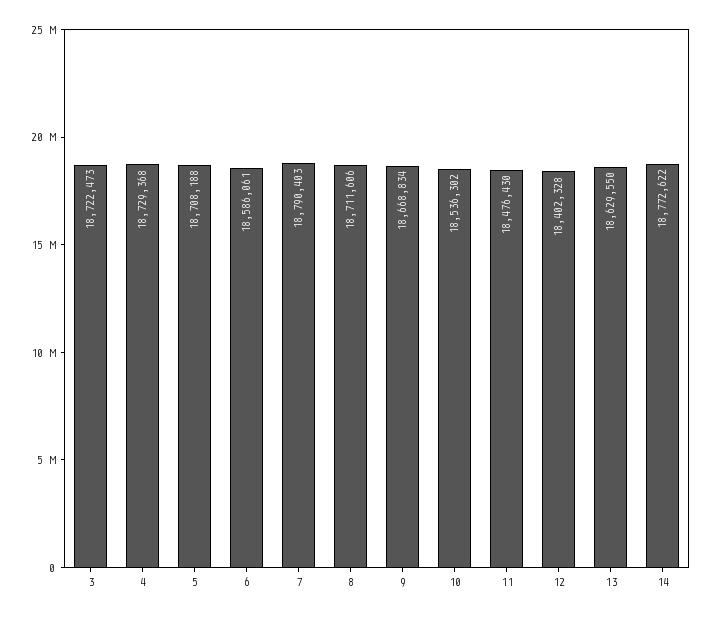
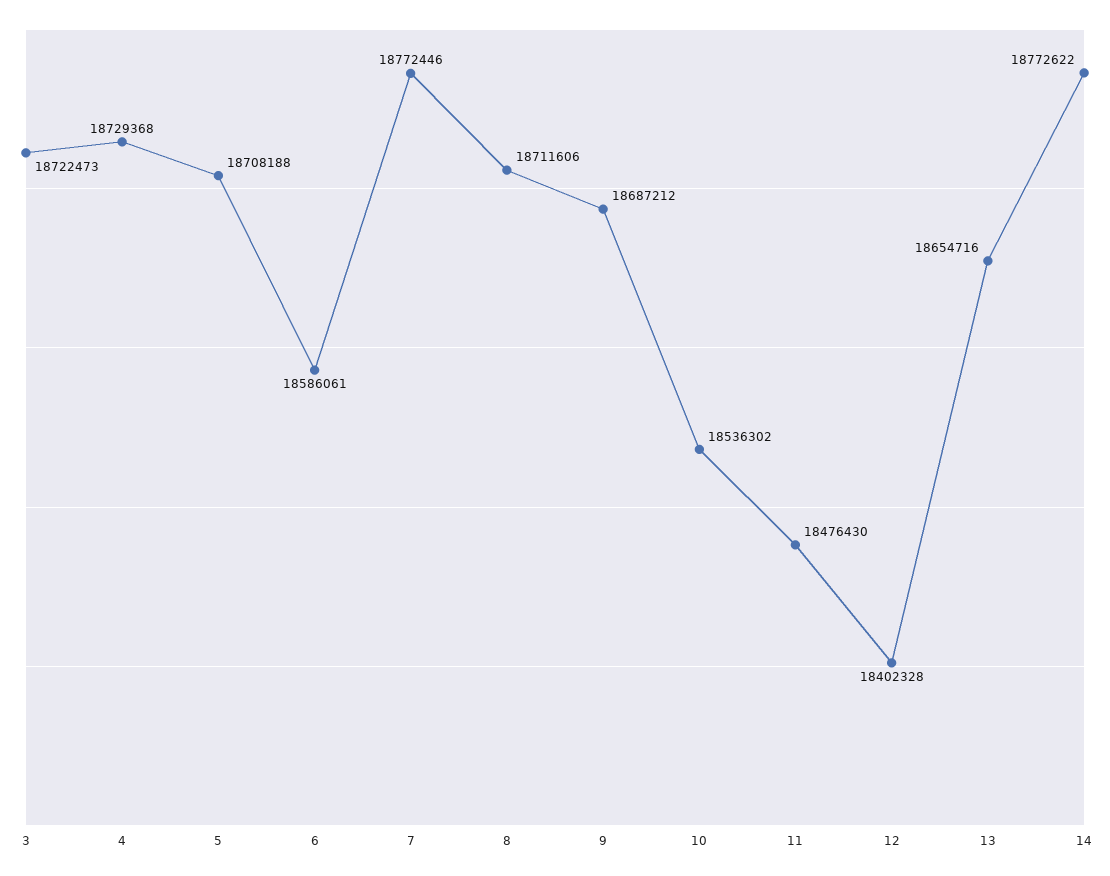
  {
    "3": 18722473,
    "4": 18729368,
    "5": 18708188,
    "6": 18586061,
-   "7": 18790403,
+   "7": 18772446,
    "8": 18711606,
-   "9": 18668834,
+   "9": 18687212,
    "10": 18536302,
    "11": 18476430,
    "12": 18402328,
-   "13": 18629550,
+   "13": 18654716,
    "14": 18772622
  }

